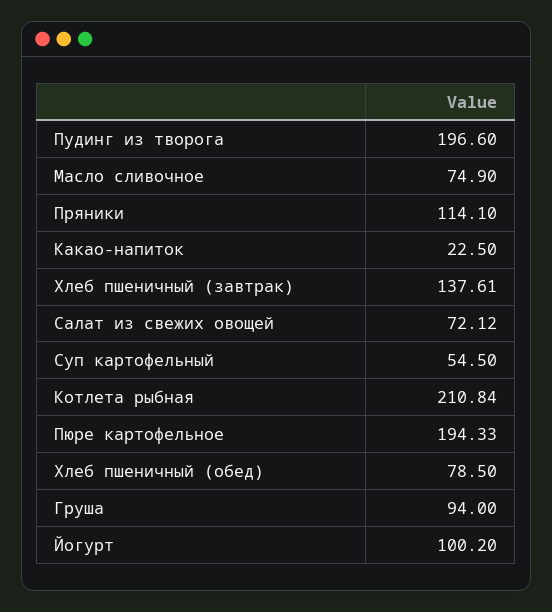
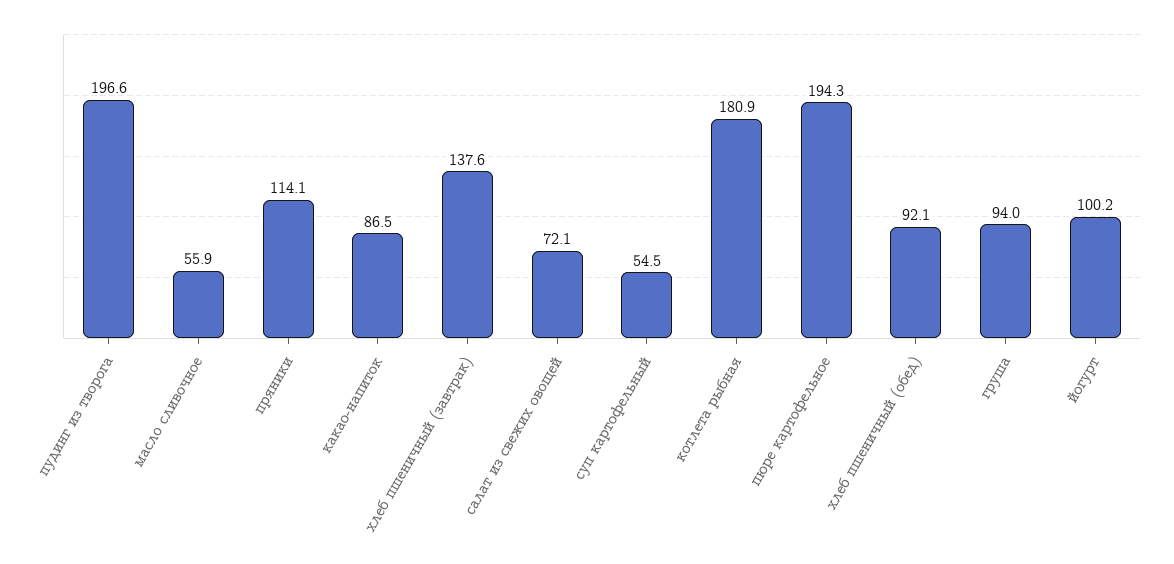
  {
    "Пудинг из творога": 196.6,
-   "Масло сливочное": 74.9,
+   "Масло сливочное": 55.9,
    "Пряники": 114.1,
-   "Какао-напиток": 22.5,
+   "Какао-напиток": 86.5,
    "Хлеб пшеничный (завтрак)": 137.61,
    "Салат из свежих овощей": 72.12,
    "Суп картофельный": 54.5,
-   "Котлета рыбная": 210.84,
+   "Котлета рыбная": 180.9,
    "Пюре картофельное": 194.33,
-   "Хлеб пшеничный (обед)": 78.5,
+   "Хлеб пшеничный (обед)": 92.1,
    "Груша": 94,
    "Йогурт": 100.2
  }

